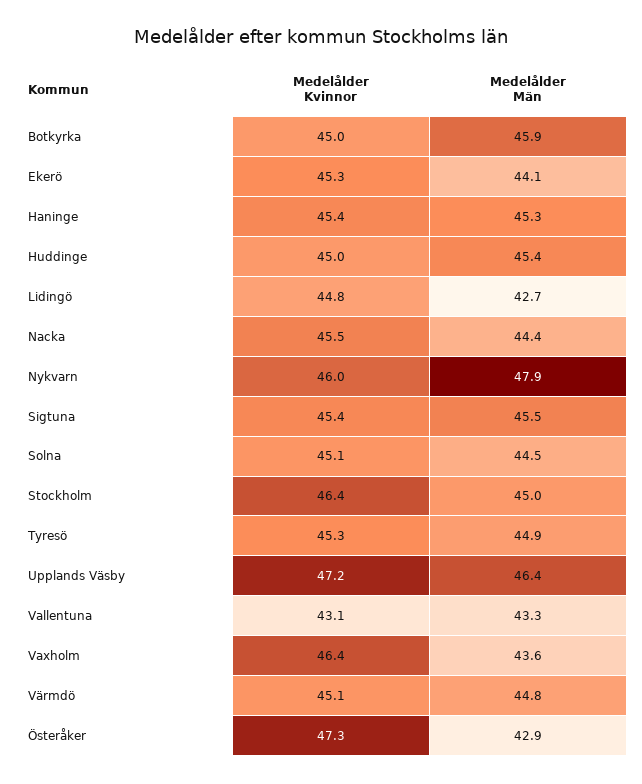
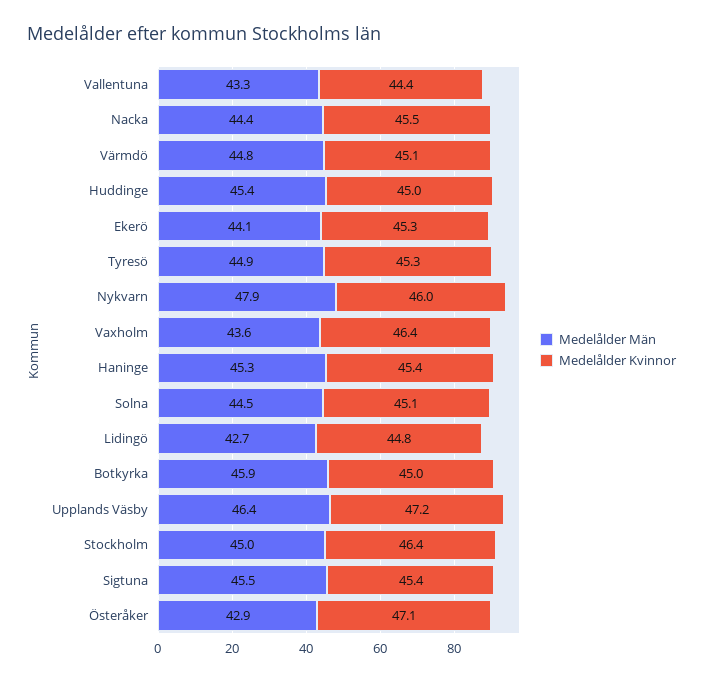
  {
    "Medelålder Kvinnor": {
      "Botkyrka": 45,
      "Ekerö": 45.3,
      "Haninge": 45.4,
      "Huddinge": 45,
      "Lidingö": 44.8,
      "Nacka": 45.5,
      "Nykvarn": 46,
      "Sigtuna": 45.4,
      "Solna": 45.1,
      "Stockholm": 46.4,
      "Tyresö": 45.3,
      "Upplands Väsby": 47.2,
-     "Vallentuna": 43.1,
+     "Vallentuna": 44.4,
      "Vaxholm": 46.4,
      "Värmdö": 45.1,
-     "Österåker": 47.3
+     "Österåker": 47.1
    },
    "Medelålder Män": {
      "Botkyrka": 45.9,
      "Ekerö": 44.1,
      "Haninge": 45.3,
      "Huddinge": 45.4,
      "Lidingö": 42.7,
      "Nacka": 44.4,
      "Nykvarn": 47.9,
      "Sigtuna": 45.5,
      "Solna": 44.5,
      "Stockholm": 45,
      "Tyresö": 44.9,
      "Upplands Väsby": 46.4,
      "Vallentuna": 43.3,
      "Vaxholm": 43.6,
      "Värmdö": 44.8,
      "Österåker": 42.9
    }
  }

